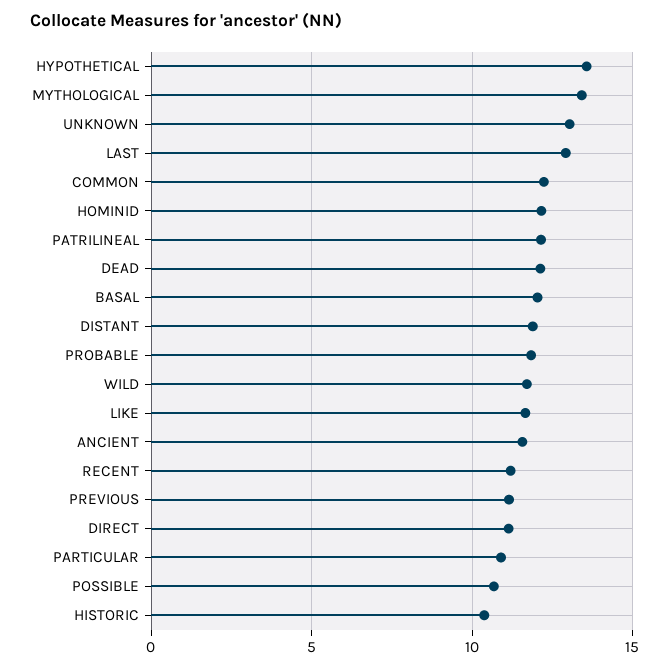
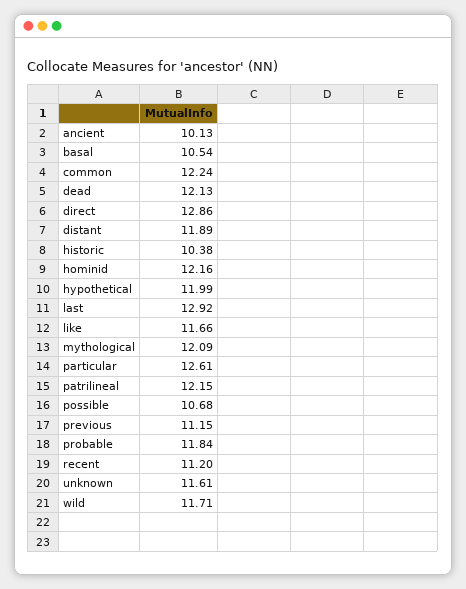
  {
-   "HYPOTHETICAL": 13.5,
+   "HYPOTHETICAL": 11.99,
-   "MYTHOLOGICAL": 13.5,
+   "MYTHOLOGICAL": 12.09,
-   "UNKNOWN": 13,
+   "UNKNOWN": 11.61,
    "LAST": 12.92,
    "COMMON": 12.24,
    "HOMINID": 12.16,
    "PATRILINEAL": 12.15,
    "DEAD": 12.13,
-   "BASAL": 12,
+   "BASAL": 10.54,
    "DISTANT": 11.89,
    "PROBABLE": 11.84,
    "WILD": 11.71,
    "LIKE": 11.66,
-   "ANCIENT": 11.5,
+   "ANCIENT": 10.13,
    "RECENT": 11.2,
    "PREVIOUS": 11.15,
-   "DIRECT": 11,
+   "DIRECT": 12.86,
-   "PARTICULAR": 11,
+   "PARTICULAR": 12.61,
    "POSSIBLE": 10.68,
    "HISTORIC": 10.38
  }

